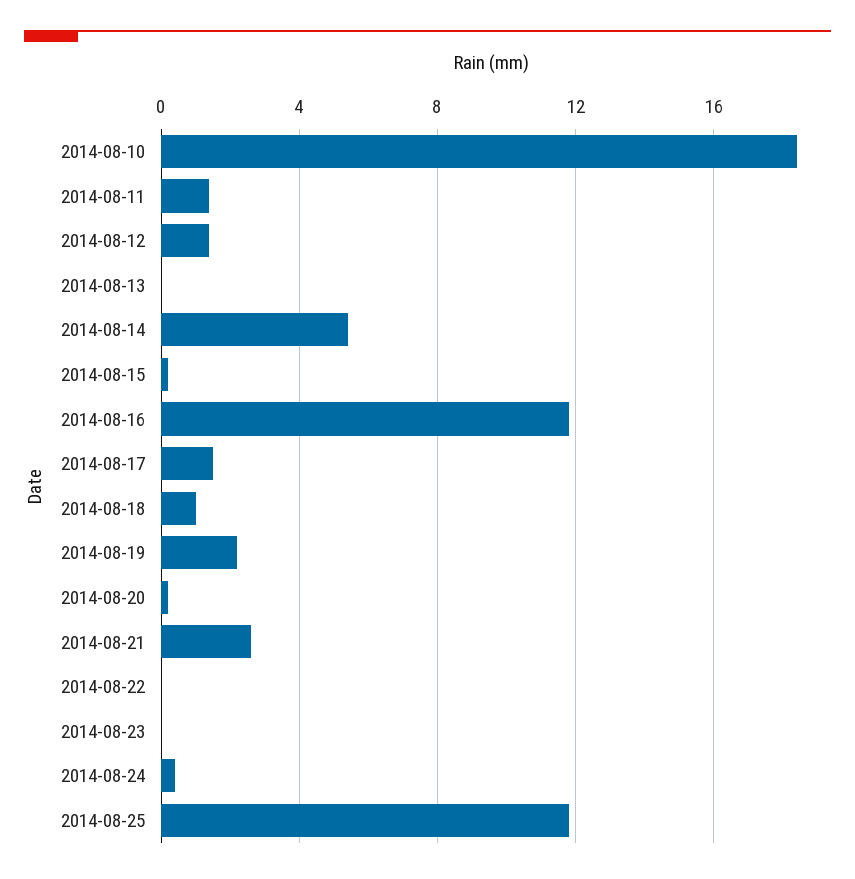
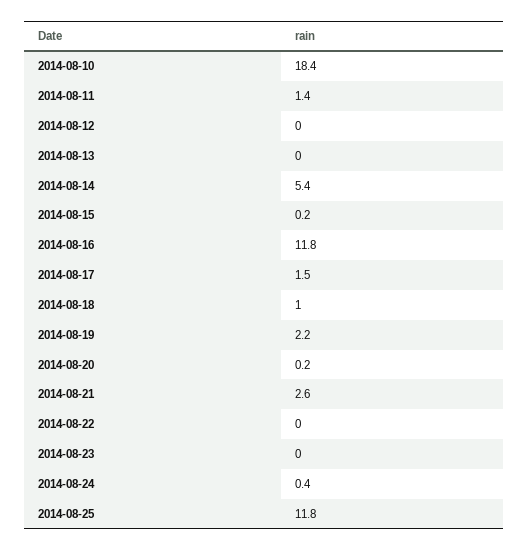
  {
    "2014-08-10": 18.4,
    "2014-08-11": 1.4,
-   "2014-08-12": 1.5,
+   "2014-08-12": 0,
    "2014-08-13": 0,
    "2014-08-14": 5.4,
    "2014-08-15": 0.2,
    "2014-08-16": 11.8,
    "2014-08-17": 1.5,
    "2014-08-18": 1,
    "2014-08-19": 2.2,
    "2014-08-20": 0.2,
    "2014-08-21": 2.6,
    "2014-08-22": 0,
    "2014-08-23": 0,
    "2014-08-24": 0.4,
    "2014-08-25": 11.8
  }

